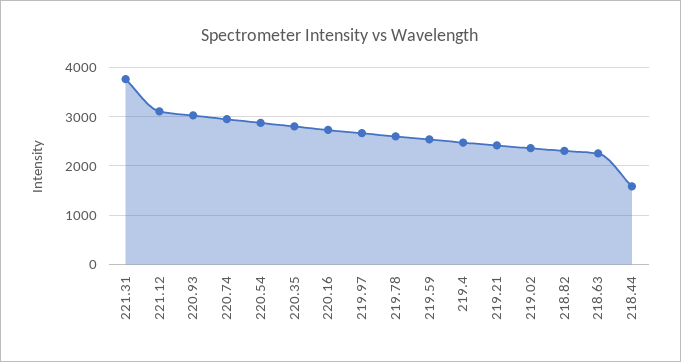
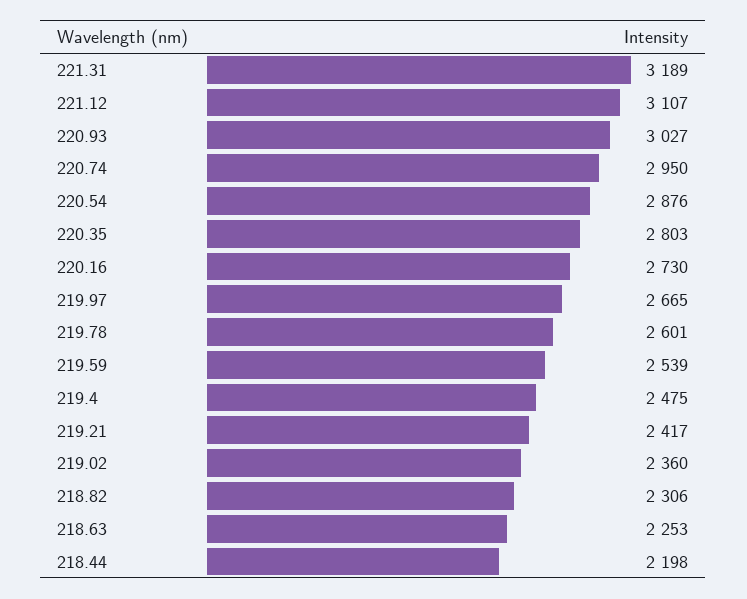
  {
-   "221.31": 3800,
+   "221.31": 3189,
    "221.12": 3107,
    "220.93": 3027,
    "220.74": 2950,
    "220.54": 2876,
    "220.35": 2803,
    "220.16": 2730,
    "219.97": 2665,
    "219.78": 2601,
    "219.59": 2539,
    "219.4": 2475,
    "219.21": 2417,
    "219.02": 2360,
    "218.82": 2306,
    "218.63": 2253,
-   "218.44": 1600
+   "218.44": 2198
  }

